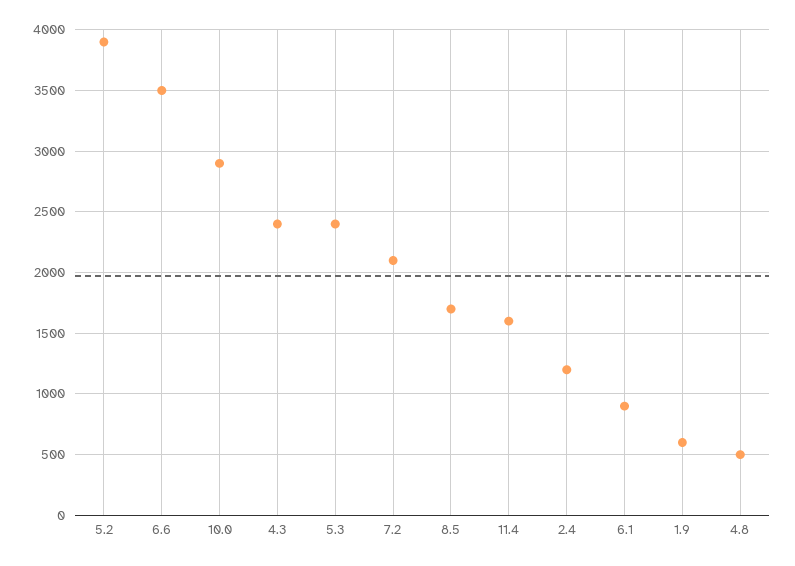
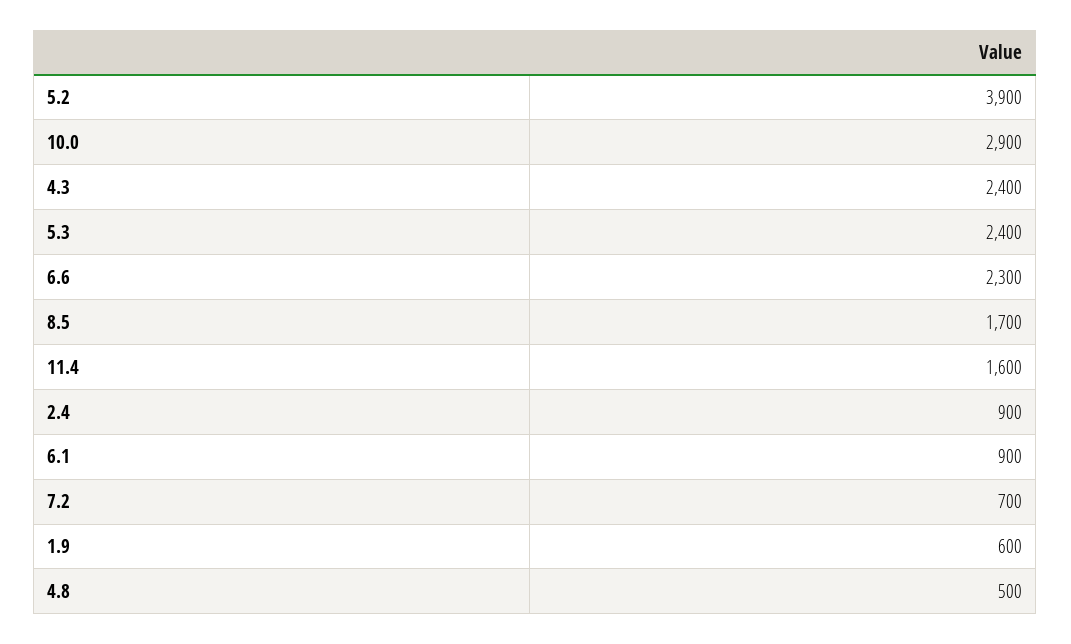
  {
    "5.2": 3900,
-   "6.6": 3500,
+   "6.6": 2300,
    "10.0": 2900,
    "4.3": 2400,
    "5.3": 2400,
-   "7.2": 2100,
+   "7.2": 700,
    "8.5": 1700,
    "11.4": 1600,
-   "2.4": 1200,
+   "2.4": 900,
    "6.1": 900,
    "1.9": 600,
    "4.8": 500
  }

